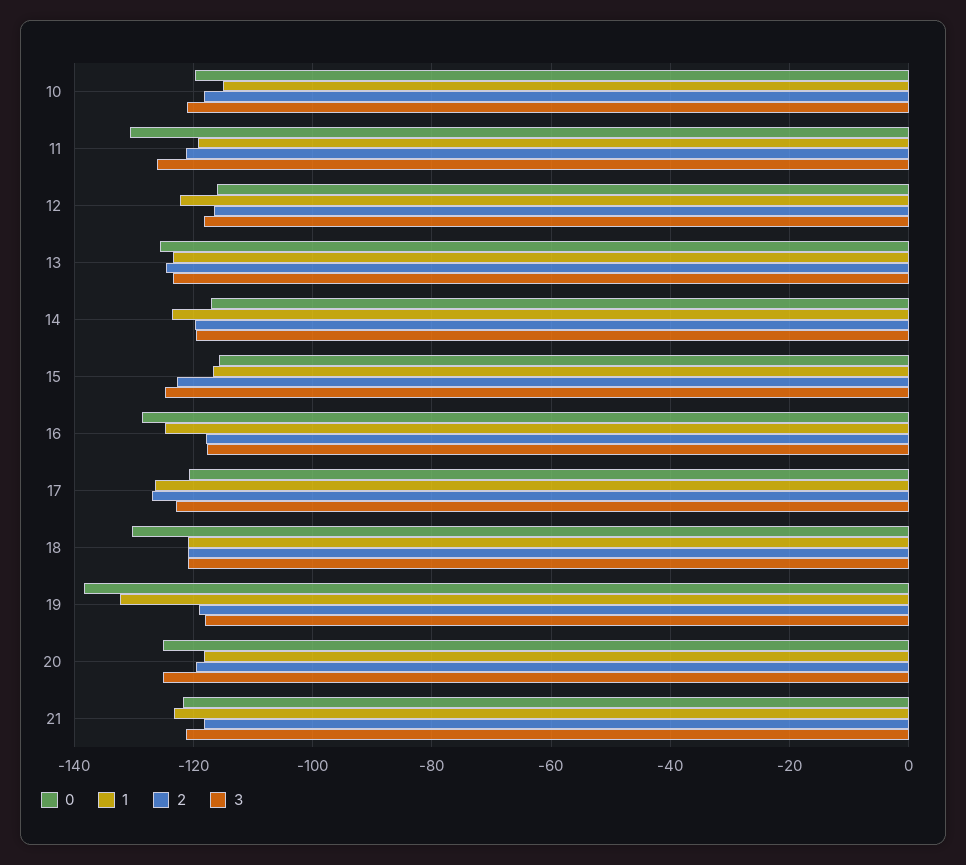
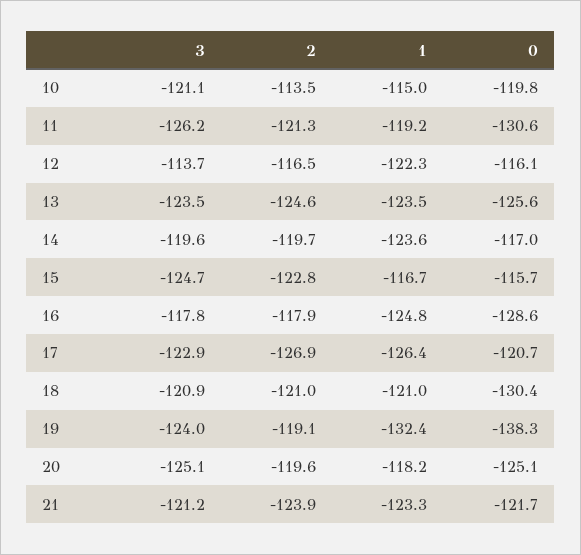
  {
    "0": {
      "10": -119.8,
      "11": -130.6,
      "12": -116.1,
      "13": -125.6,
      "14": -117,
      "15": -115.7,
      "16": -128.6,
      "17": -120.7,
      "18": -130.4,
      "19": -138.3,
      "20": -125.1,
      "21": -121.7
    },
    "1": {
      "10": -115,
      "11": -119.2,
      "12": -122.3,
      "13": -123.5,
      "14": -123.6,
      "15": -116.7,
      "16": -124.8,
      "17": -126.4,
      "18": -121,
      "19": -132.4,
      "20": -118.2,
      "21": -123.3
    },
    "2": {
-     "10": -118,
+     "10": -113.5,
      "11": -121.3,
      "12": -116.5,
      "13": -124.6,
      "14": -119.7,
      "15": -122.8,
      "16": -117.9,
      "17": -126.9,
      "18": -121,
      "19": -119.1,
      "20": -119.6,
-     "21": -118
+     "21": -123.9
    },
    "3": {
      "10": -121.1,
      "11": -126.2,
-     "12": -118,
+     "12": -113.7,
      "13": -123.5,
      "14": -119.6,
      "15": -124.7,
      "16": -117.8,
      "17": -122.9,
      "18": -120.9,
-     "19": -118,
+     "19": -124,
      "20": -125.1,
      "21": -121.2
    }
  }

